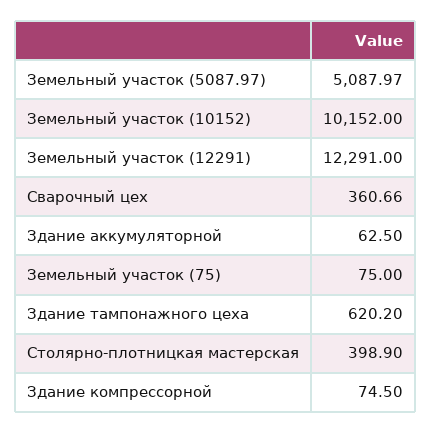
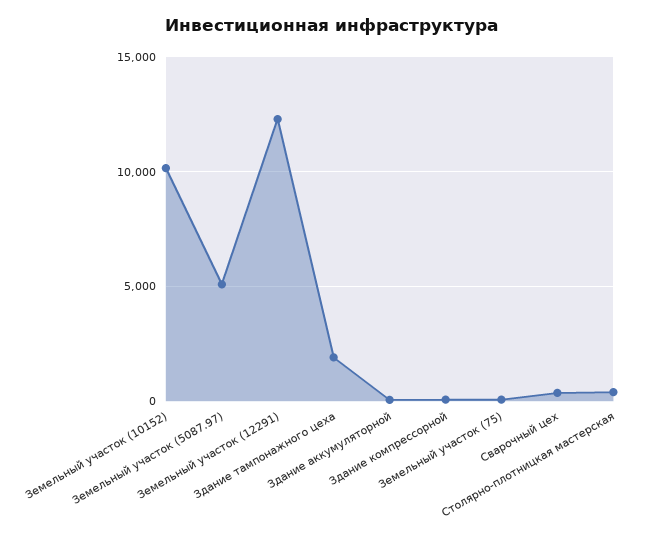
  {
    "Земельный участок (5087.97)": 5087.97,
    "Земельный участок (10152)": 10152,
    "Земельный участок (12291)": 12291,
    "Сварочный цех": 360.66,
    "Здание аккумуляторной": 62.5,
    "Земельный участок (75)": 75,
-   "Здание тампонажного цеха": 620.2,
+   "Здание тампонажного цеха": 2000,
    "Столярно-плотницкая мастерская": 398.9,
    "Здание компрессорной": 74.5
  }

